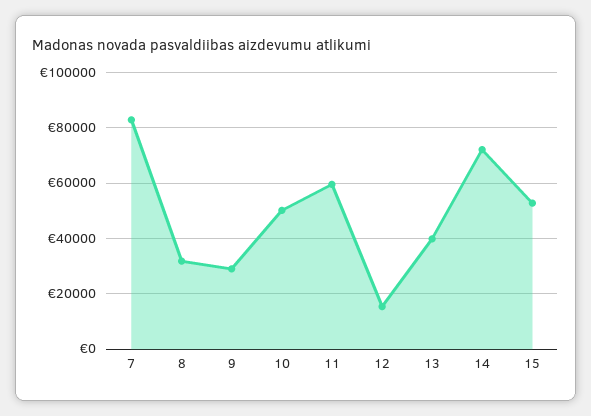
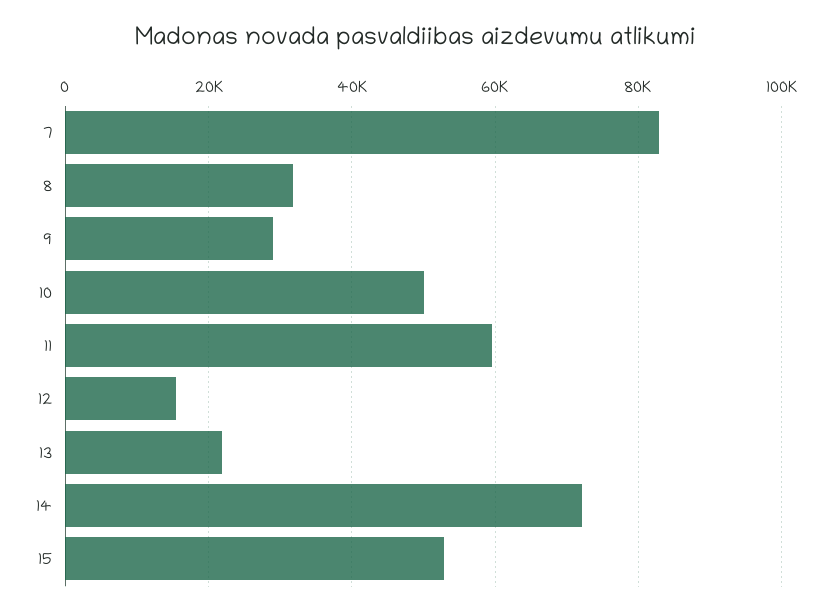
  {
    "7": 82000,
    "8": 32000,
    "9": 30000,
    "10": 50000,
    "11": 60000,
    "12": 16000,
-   "13": 40000,
+   "13": 22000,
    "14": 72000,
    "15": 52000
  }

